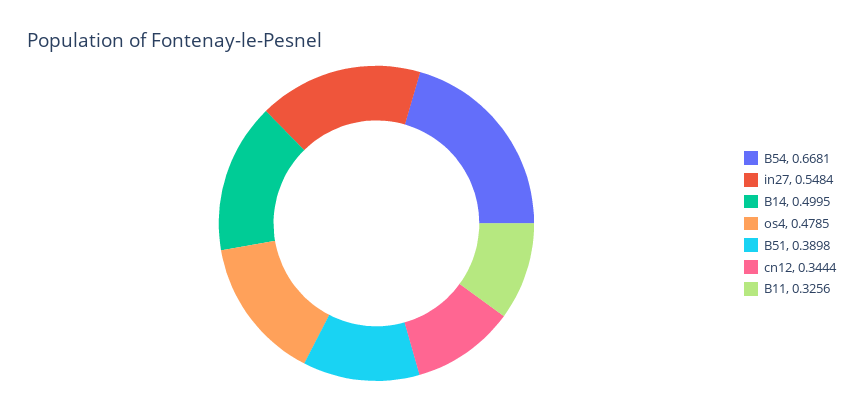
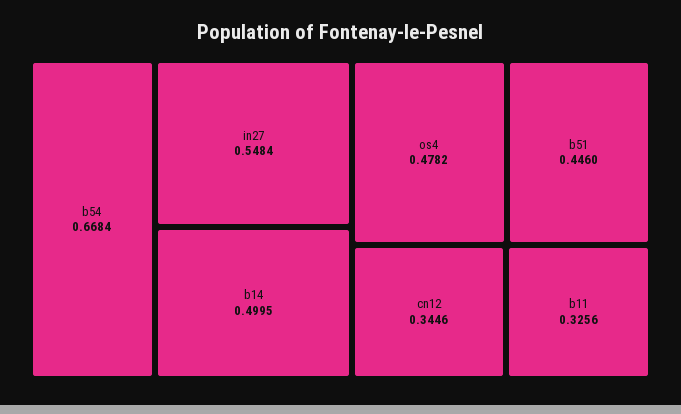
  {
-   "B54": 0.6681,
+   "B54": 0.6684,
    "in27": 0.5484,
    "B14": 0.4995,
-   "os4": 0.4785,
+   "os4": 0.4782,
-   "B51": 0.3898,
+   "B51": 0.446,
-   "cn12": 0.3444,
+   "cn12": 0.3446,
    "B11": 0.3256
  }

